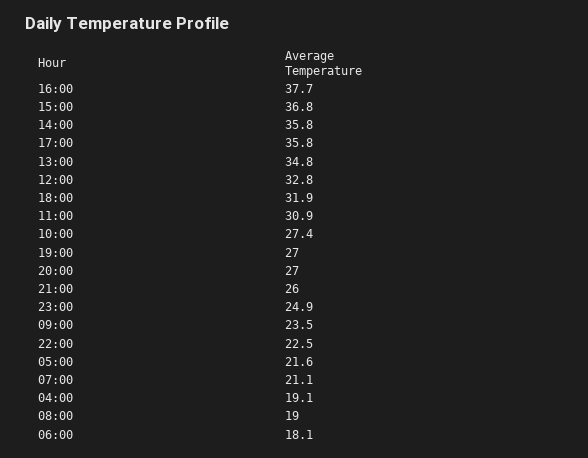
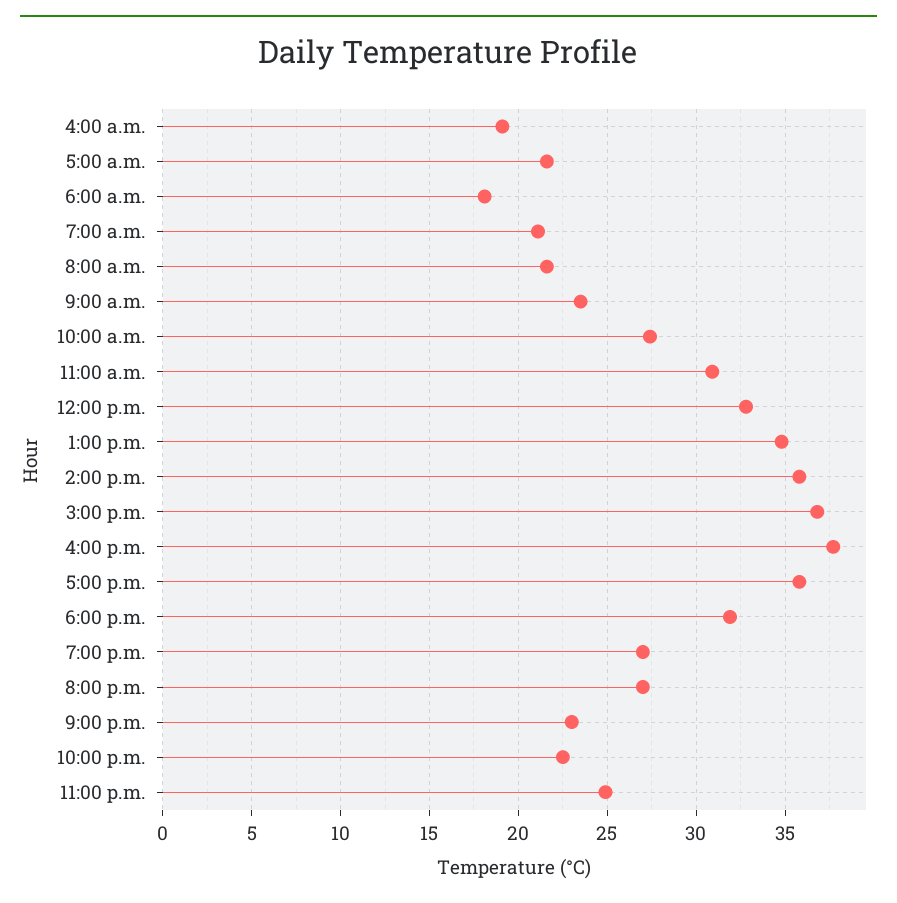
  {
    "16:00": 37.7,
    "15:00": 36.8,
    "14:00": 35.8,
    "17:00": 35.8,
    "13:00": 34.8,
    "12:00": 32.8,
    "18:00": 31.9,
    "11:00": 30.9,
    "10:00": 27.4,
    "19:00": 27,
    "20:00": 27,
-   "21:00": 26,
+   "21:00": 23,
    "23:00": 24.9,
    "09:00": 23.5,
    "22:00": 22.5,
    "05:00": 21.6,
    "07:00": 21.1,
    "04:00": 19.1,
-   "08:00": 19,
+   "08:00": 21.5,
    "06:00": 18.1
  }

